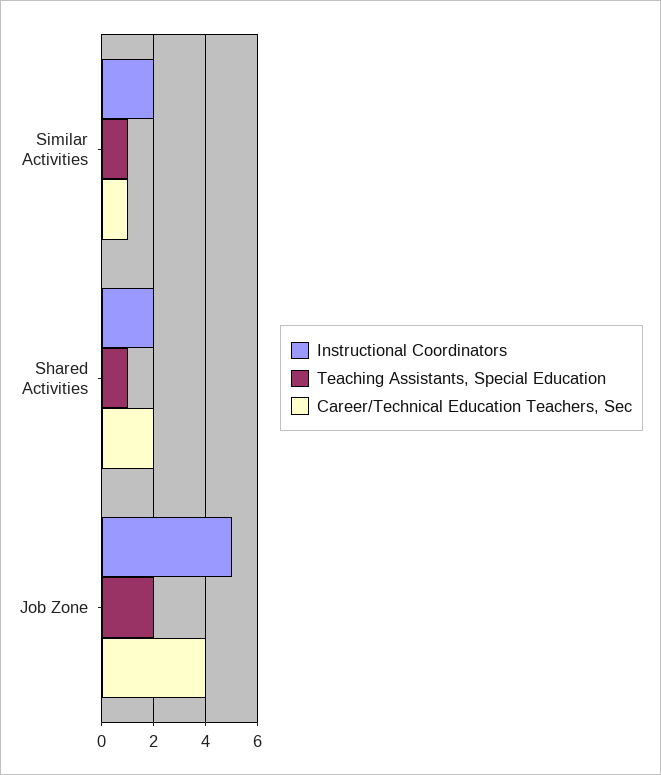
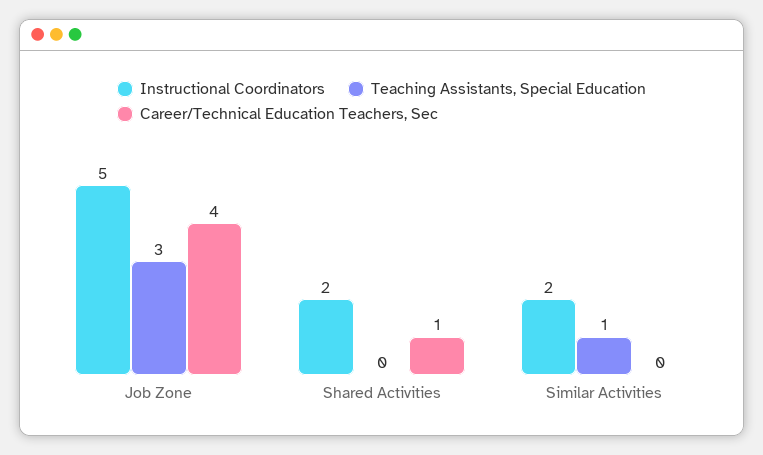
  {
    "Instructional Coordinators": {
      "Similar Activities": 2,
      "Shared Activities": 2,
      "Job Zone": 5
    },
    "Teaching Assistants, Special Education": {
      "Similar Activities": 1,
-     "Shared Activities": 1,
+     "Shared Activities": 0,
-     "Job Zone": 2
+     "Job Zone": 3
    },
    "Career/Technical Education Teachers, Sec": {
-     "Similar Activities": 1,
+     "Similar Activities": 0,
-     "Shared Activities": 2,
+     "Shared Activities": 1,
      "Job Zone": 4
    }
  }

